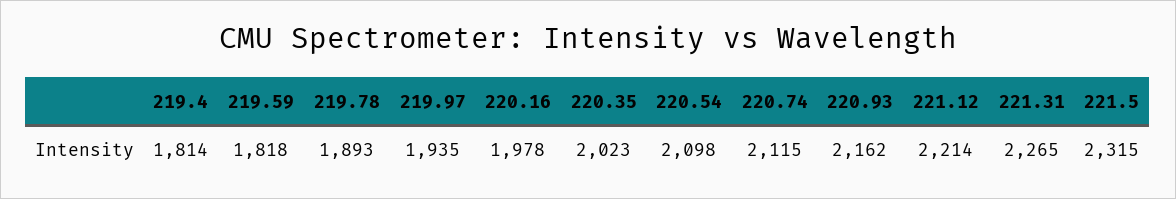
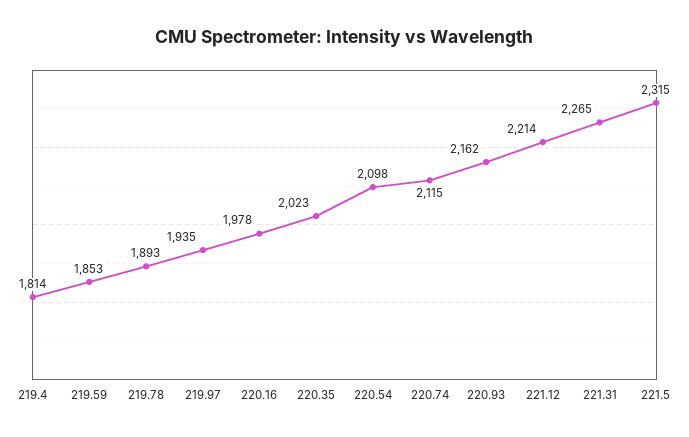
  {
    "219.4": 1814,
-   "219.59": 1818,
+   "219.59": 1853,
    "219.78": 1893,
    "219.97": 1935,
    "220.16": 1978,
    "220.35": 2023,
    "220.54": 2098,
    "220.74": 2115,
    "220.93": 2162,
    "221.12": 2214,
    "221.31": 2265,
    "221.5": 2315
  }

